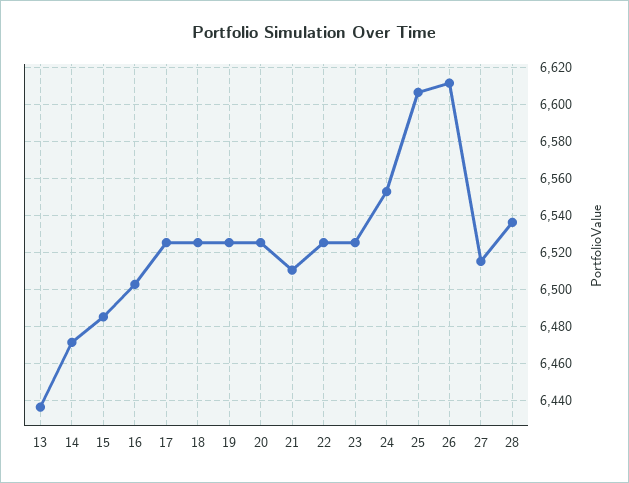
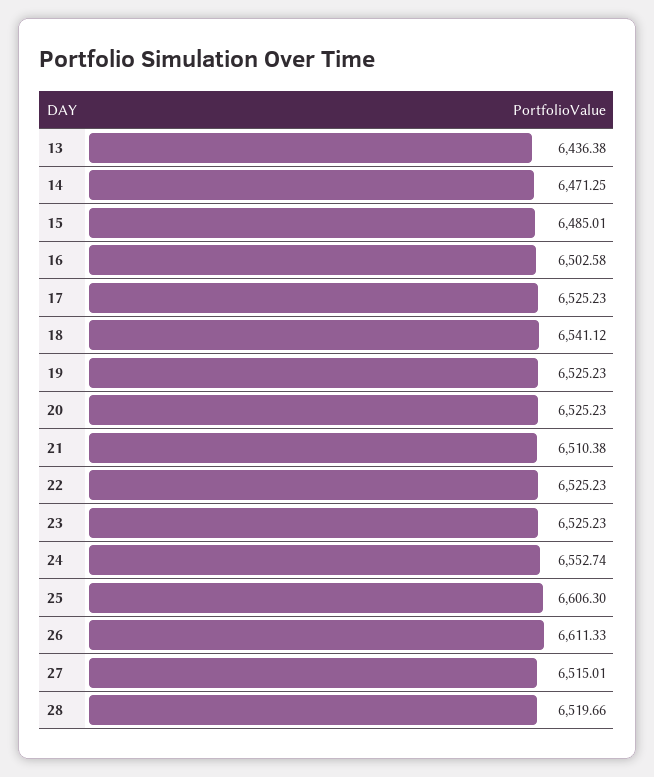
  {
    "13": 6436.38,
    "14": 6471.25,
    "15": 6485.01,
    "16": 6502.58,
    "17": 6525.23,
-   "18": 6525,
+   "18": 6541.12,
    "19": 6525.23,
    "20": 6525.23,
    "21": 6510.38,
    "22": 6525.23,
    "23": 6525.23,
    "24": 6552.74,
    "25": 6606.3,
    "26": 6611.33,
    "27": 6515.01,
-   "28": 6535
+   "28": 6519.66
  }

